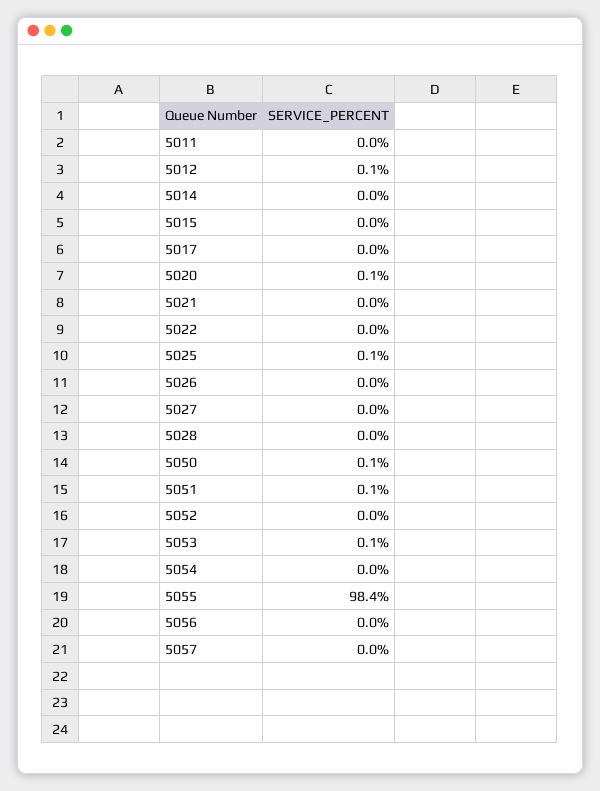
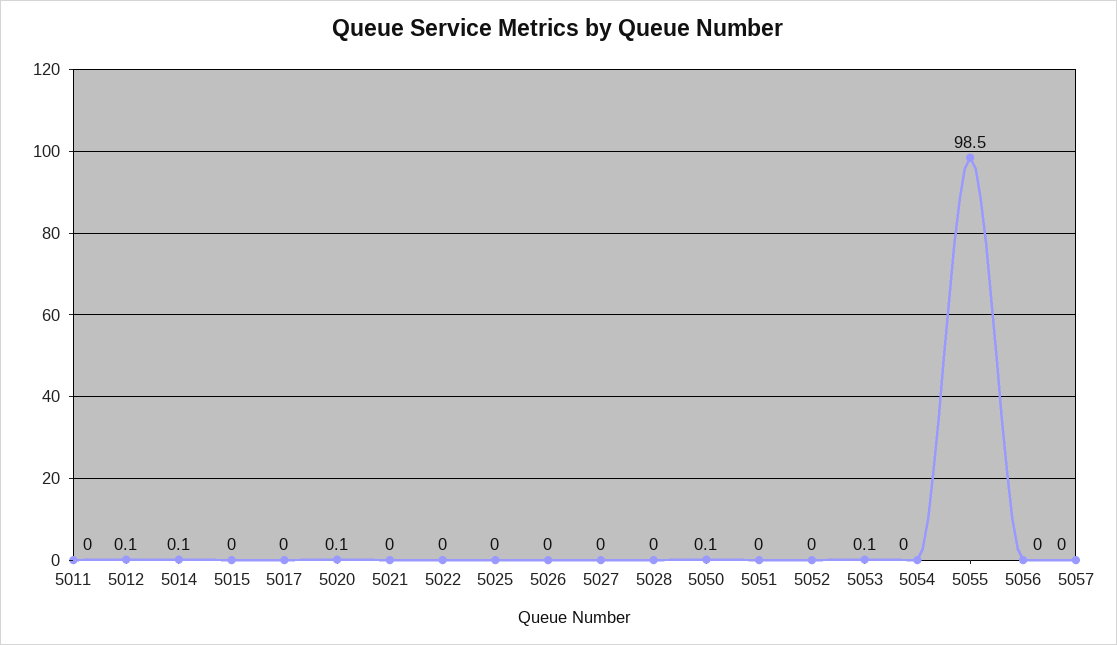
  {
    "5011": 0,
    "5012": 0.1,
-   "5014": 0,
+   "5014": 0.1,
    "5015": 0,
    "5017": 0,
    "5020": 0.1,
    "5021": 0,
    "5022": 0,
-   "5025": 0.1,
+   "5025": 0,
    "5026": 0,
    "5027": 0,
    "5028": 0,
    "5050": 0.1,
-   "5051": 0.1,
+   "5051": 0,
    "5052": 0,
    "5053": 0.1,
    "5054": 0,
-   "5055": 98.4,
+   "5055": 98.5,
    "5056": 0,
    "5057": 0
  }

